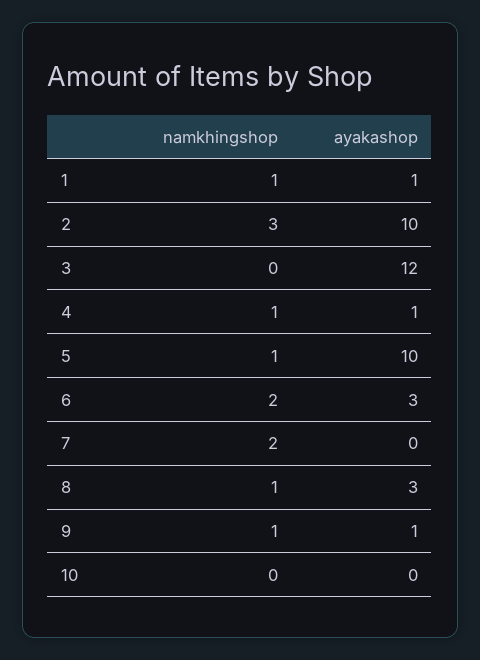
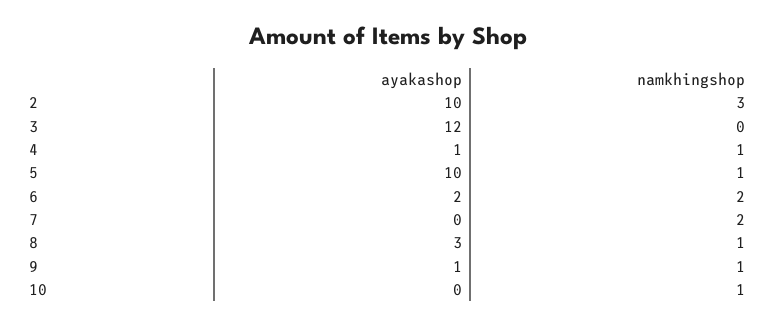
  {
    "namkhingshop": {
-     "1": 1,
      "2": 3,
      "3": 0,
      "4": 1,
      "5": 1,
      "6": 2,
      "7": 2,
      "8": 1,
      "9": 1,
-     "10": 0
+     "10": 1
    },
    "ayakashop": {
-     "1": 1,
      "2": 10,
      "3": 12,
      "4": 1,
      "5": 10,
-     "6": 3,
+     "6": 2,
      "7": 0,
      "8": 3,
      "9": 1,
      "10": 0
    }
  }

